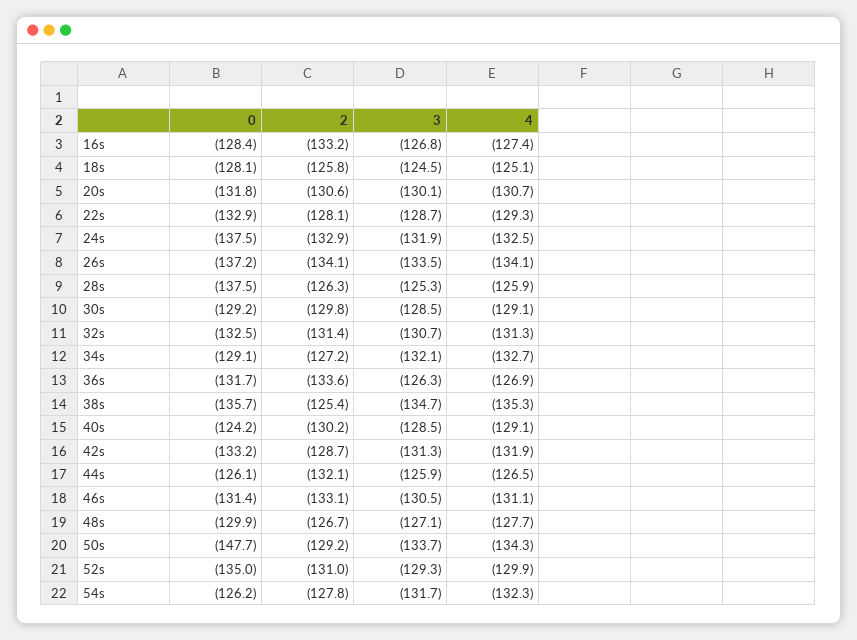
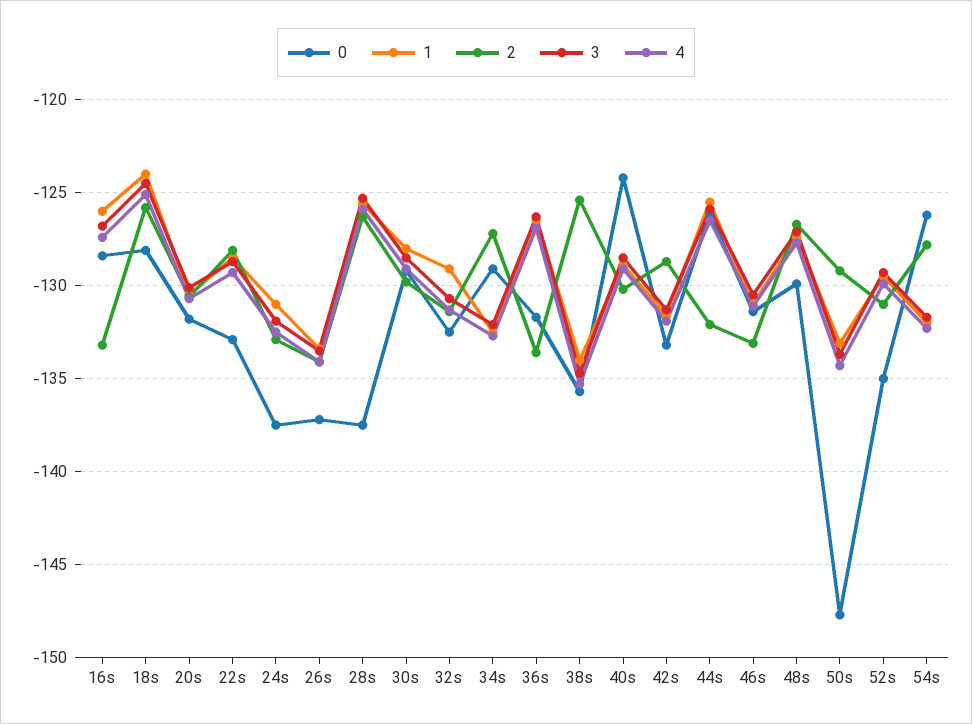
  {
    "0": {
      "16s": -128.4,
      "18s": -128.1,
      "20s": -131.8,
      "22s": -132.9,
      "24s": -137.5,
      "26s": -137.2,
      "28s": -137.5,
      "30s": -129.2,
      "32s": -132.5,
      "34s": -129.1,
      "36s": -131.7,
      "38s": -135.7,
      "40s": -124.2,
      "42s": -133.2,
      "44s": -126.1,
      "46s": -131.4,
      "48s": -129.9,
      "50s": -147.7,
      "52s": -135,
      "54s": -126.2
    },
    "2": {
      "16s": -133.2,
      "18s": -125.8,
      "20s": -130.6,
      "22s": -128.1,
      "24s": -132.9,
      "26s": -134.1,
      "28s": -126.3,
      "30s": -129.8,
      "32s": -131.4,
      "34s": -127.2,
      "36s": -133.6,
      "38s": -125.4,
      "40s": -130.2,
      "42s": -128.7,
      "44s": -132.1,
      "46s": -133.1,
      "48s": -126.7,
      "50s": -129.2,
      "52s": -131,
      "54s": -127.8
    },
    "3": {
      "16s": -126.8,
      "18s": -124.5,
      "20s": -130.1,
      "22s": -128.7,
      "24s": -131.9,
      "26s": -133.5,
      "28s": -125.3,
      "30s": -128.5,
      "32s": -130.7,
      "34s": -132.1,
      "36s": -126.3,
      "38s": -134.7,
      "40s": -128.5,
      "42s": -131.3,
      "44s": -125.9,
      "46s": -130.5,
      "48s": -127.1,
      "50s": -133.7,
      "52s": -129.3,
      "54s": -131.7
    },
    "4": {
      "16s": -127.4,
      "18s": -125.1,
      "20s": -130.7,
      "22s": -129.3,
      "24s": -132.5,
      "26s": -134.1,
      "28s": -125.9,
      "30s": -129.1,
      "32s": -131.3,
      "34s": -132.7,
      "36s": -126.9,
      "38s": -135.3,
      "40s": -129.1,
      "42s": -131.9,
      "44s": -126.5,
      "46s": -131.1,
      "48s": -127.7,
      "50s": -134.3,
      "52s": -129.9,
      "54s": -132.3
-   }
+   },
+   "1": {
+     "16s": -126,
+     "18s": -124,
+     "20s": -130.5,
+     "22s": -128.5,
+     "24s": -131,
+     "26s": -133.5,
+     "28s": -125.5,
+     "30s": -128,
+     "32s": -129,
+     "34s": -132.5,
+     "36s": -126.5,
+     "38s": -134,
+     "40s": -129,
+     "42s": -131.5,
+     "44s": -125.5,
+     "46s": -131,
+     "48s": -127.5,
+     "50s": -133,
+     "52s": -129.5,
+     "54s": -132
+   }
  }

